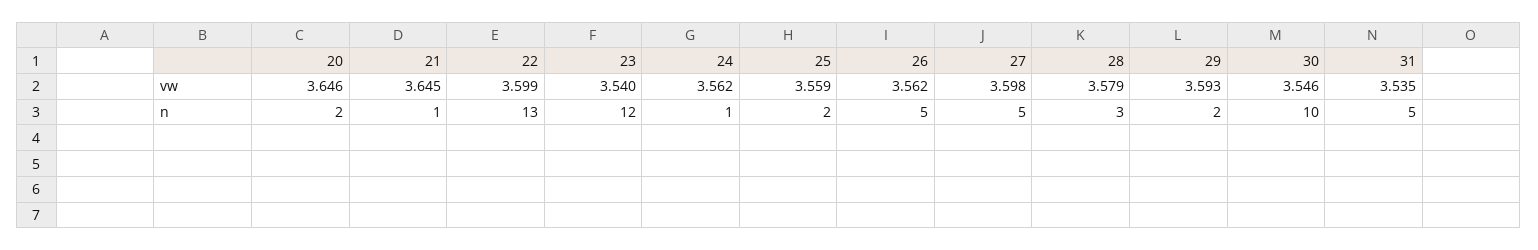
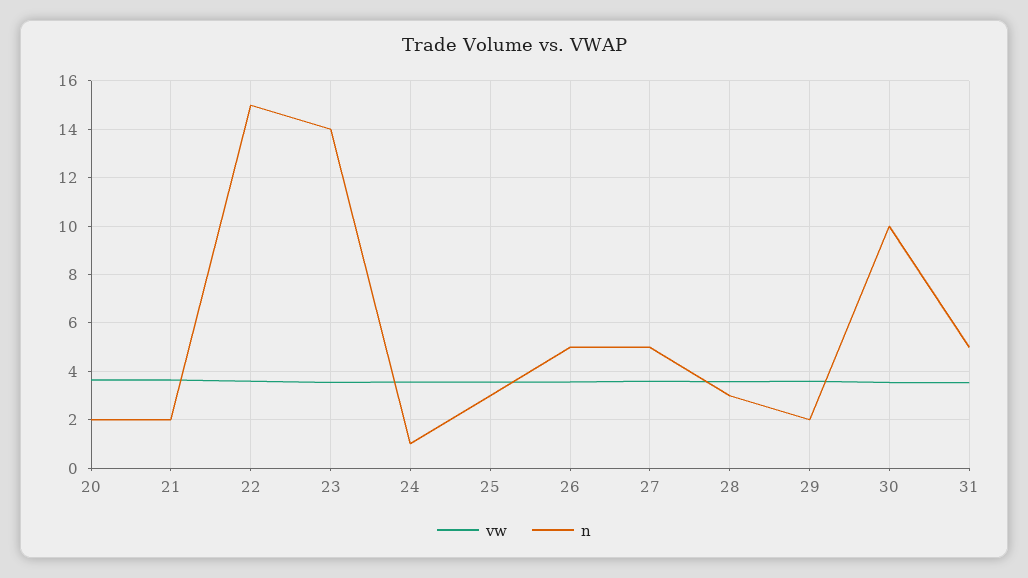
  {
    "vw": {
      "20": 3.646,
      "21": 3.645,
      "22": 3.599,
      "23": 3.54,
      "24": 3.562,
      "25": 3.559,
      "26": 3.562,
      "27": 3.598,
      "28": 3.579,
      "29": 3.593,
      "30": 3.546,
      "31": 3.535
    },
    "n": {
      "20": 2,
-     "21": 1,
+     "21": 2,
-     "22": 13,
+     "22": 15,
-     "23": 12,
+     "23": 14,
      "24": 1,
-     "25": 2,
+     "25": 3,
      "26": 5,
      "27": 5,
      "28": 3,
      "29": 2,
      "30": 10,
      "31": 5
    }
  }

